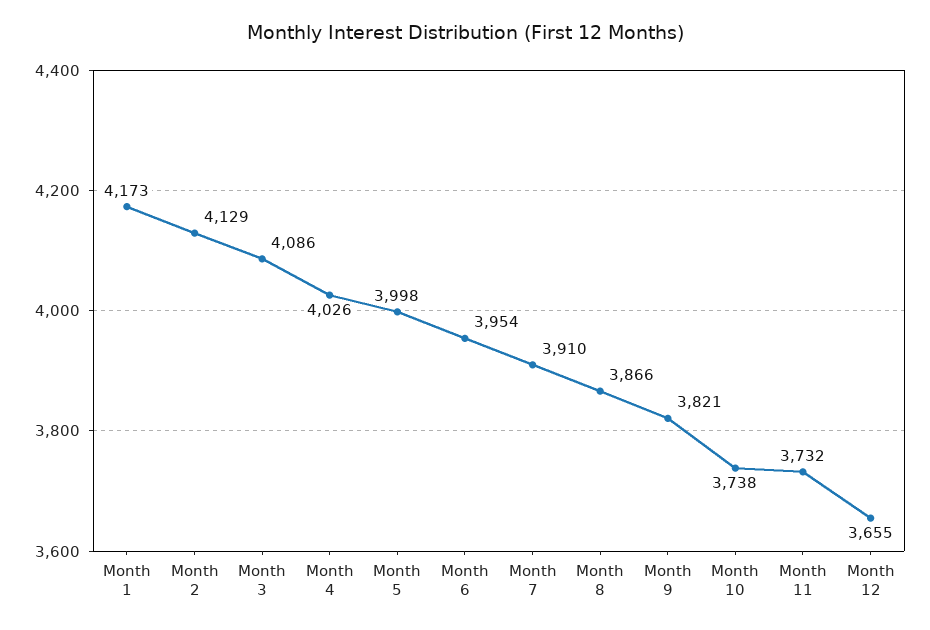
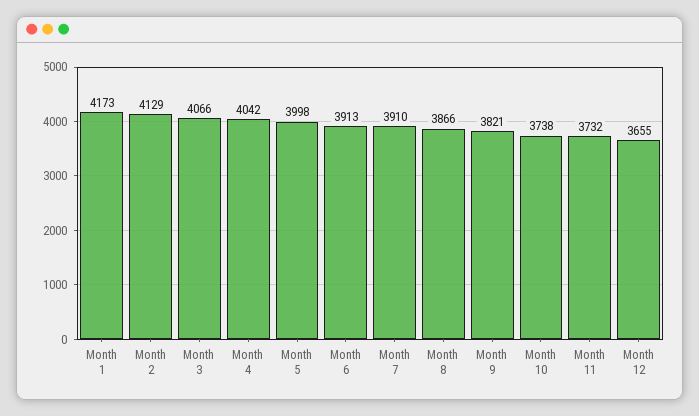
  {
    "Month 1": 4173,
    "Month 2": 4129,
-   "Month 3": 4086,
+   "Month 3": 4066,
-   "Month 4": 4026,
+   "Month 4": 4042,
    "Month 5": 3998,
-   "Month 6": 3954,
+   "Month 6": 3913,
    "Month 7": 3910,
    "Month 8": 3866,
    "Month 9": 3821,
    "Month 10": 3738,
    "Month 11": 3732,
    "Month 12": 3655
  }

